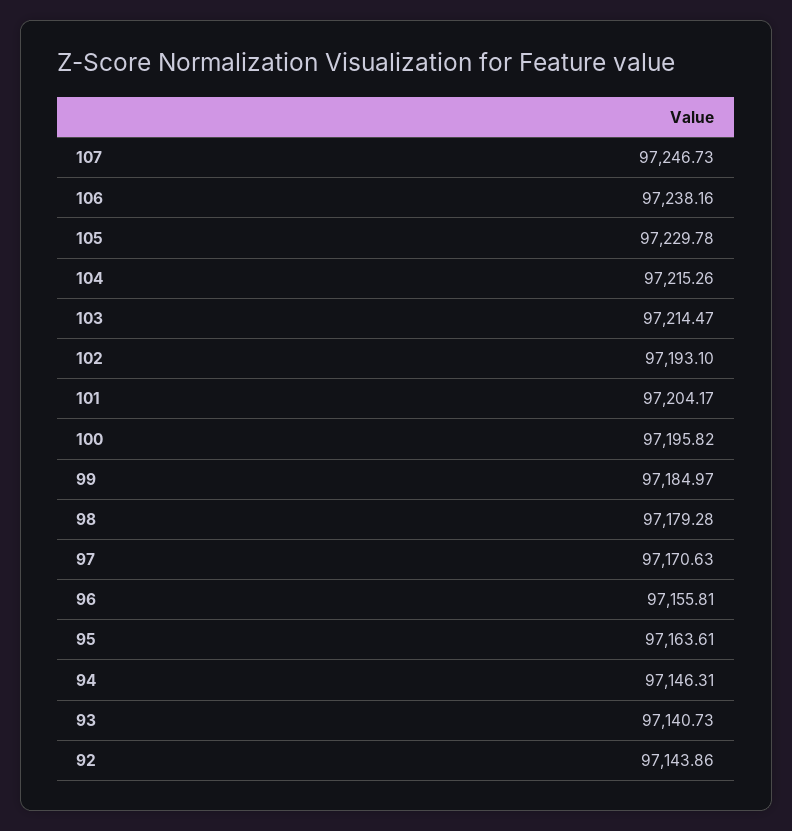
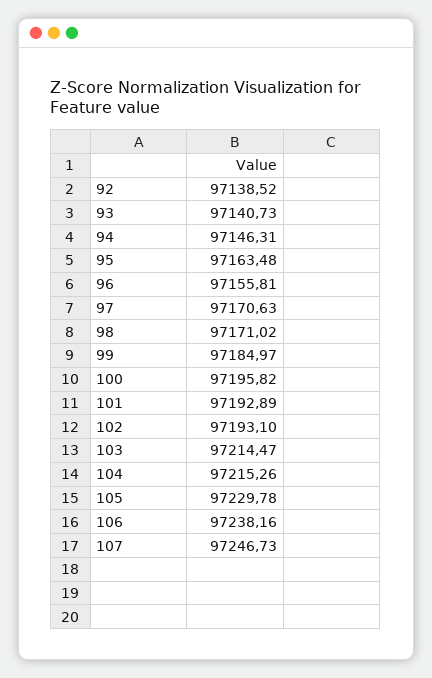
  {
    "107": 97246.73,
    "106": 97238.16,
    "105": 97229.78,
    "104": 97215.26,
    "103": 97214.47,
    "102": 97193.1,
-   "101": 97204.17,
+   "101": 97192.89,
    "100": 97195.82,
    "99": 97184.97,
-   "98": 97179.28,
+   "98": 97171.02,
    "97": 97170.63,
    "96": 97155.81,
-   "95": 97163.61,
+   "95": 97163.48,
    "94": 97146.31,
    "93": 97140.73,
-   "92": 97143.86
+   "92": 97138.52
  }

